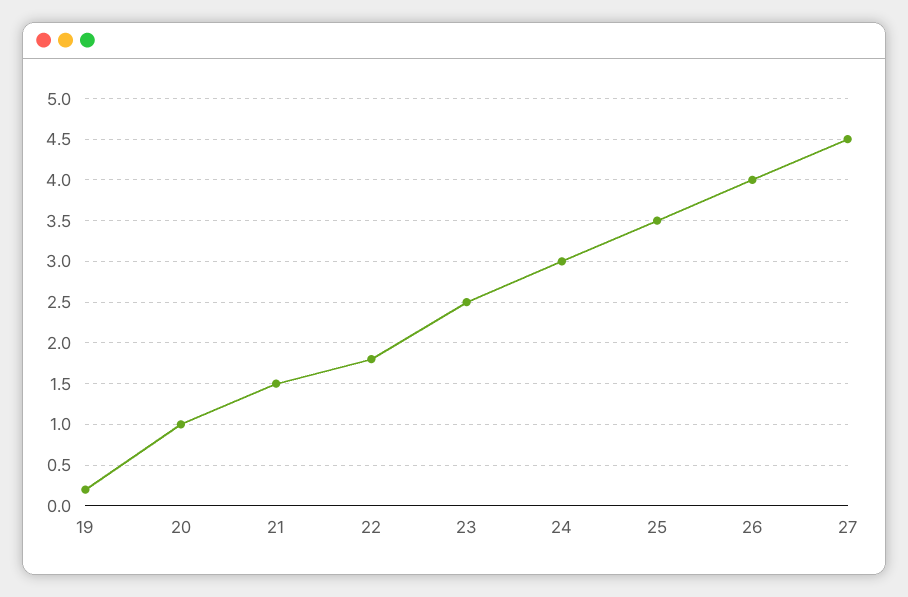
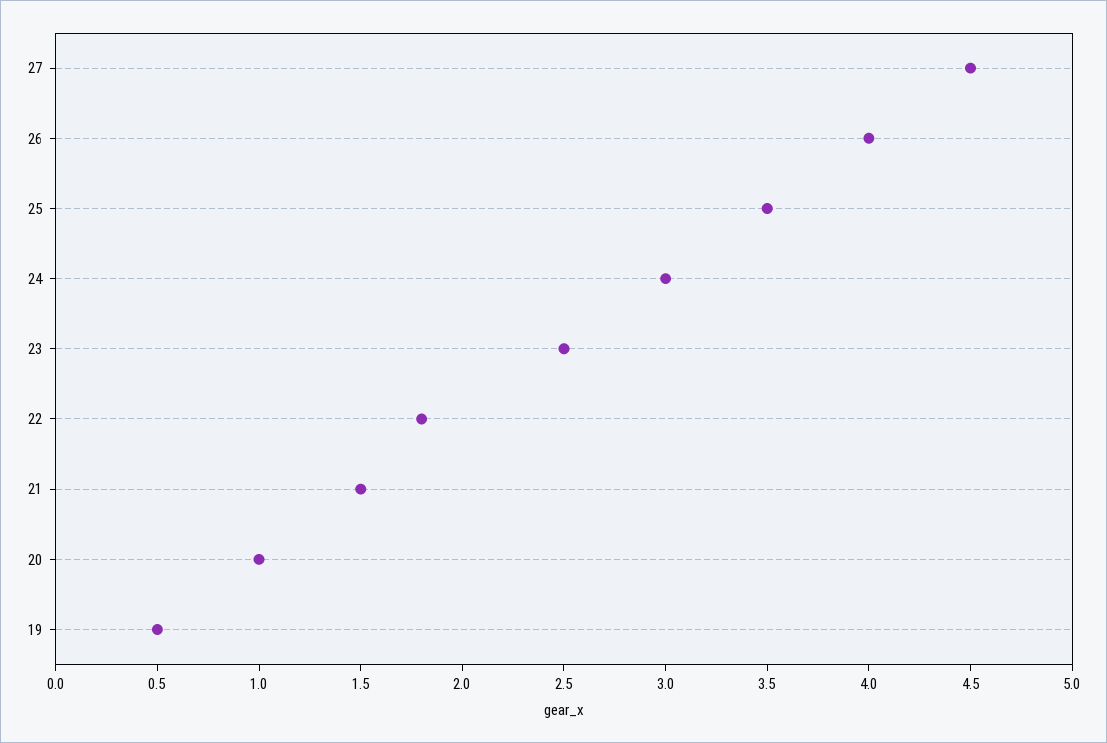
  {
-   "19": 0.2,
+   "19": 0.5,
    "20": 1,
    "21": 1.5,
    "22": 1.8,
    "23": 2.5,
    "24": 3,
    "25": 3.5,
    "26": 4,
    "27": 4.5
  }

